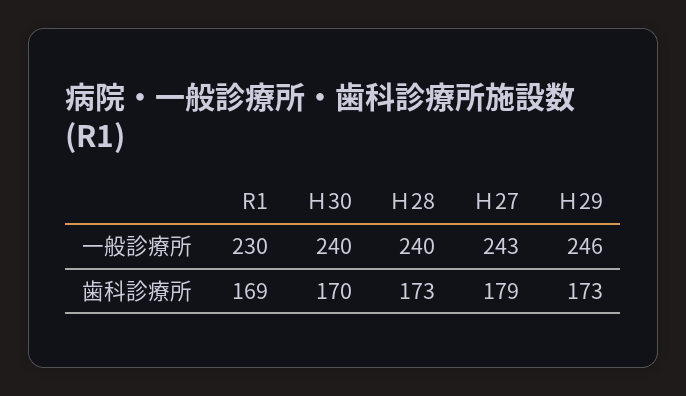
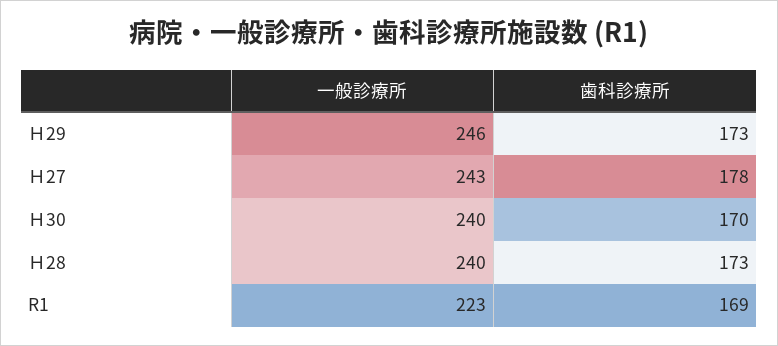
  {
    "R1": {
-     "一般診療所": 230,
+     "一般診療所": 223,
      "歯科診療所": 169
    },
    "Ｈ30": {
      "一般診療所": 240,
      "歯科診療所": 170
    },
    "Ｈ28": {
      "一般診療所": 240,
      "歯科診療所": 173
    },
    "Ｈ27": {
      "一般診療所": 243,
-     "歯科診療所": 179
+     "歯科診療所": 178
    },
    "Ｈ29": {
      "一般診療所": 246,
      "歯科診療所": 173
    }
  }

